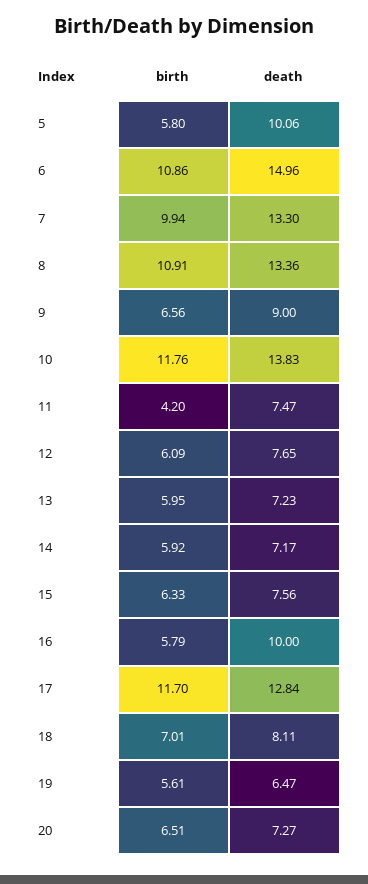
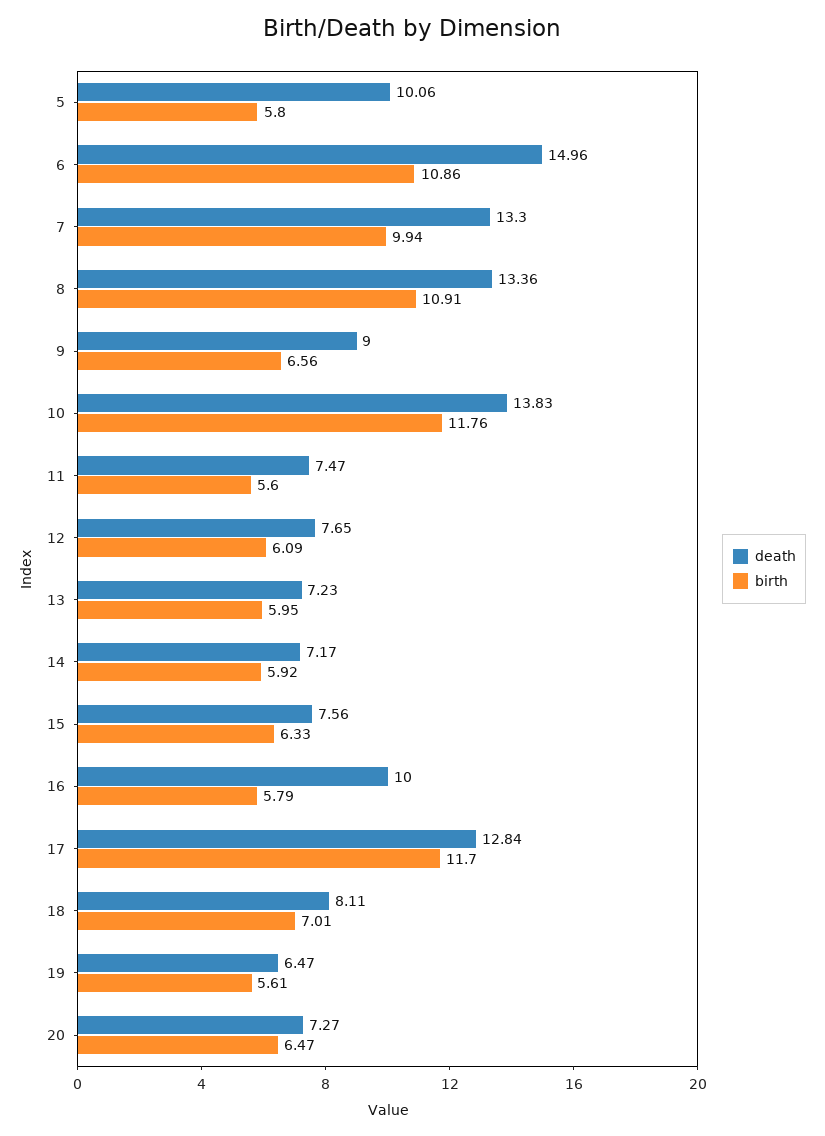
  {
    "birth": {
      "5": 5.8,
      "6": 10.86,
      "7": 9.94,
      "8": 10.91,
      "9": 6.56,
      "10": 11.76,
-     "11": 4.2,
+     "11": 5.6,
      "12": 6.09,
      "13": 5.95,
      "14": 5.92,
      "15": 6.33,
      "16": 5.79,
      "17": 11.7,
      "18": 7.01,
      "19": 5.61,
-     "20": 6.51
+     "20": 6.47
    },
    "death": {
      "5": 10.06,
      "6": 14.96,
      "7": 13.3,
      "8": 13.36,
      "9": 9,
      "10": 13.83,
      "11": 7.47,
      "12": 7.65,
      "13": 7.23,
      "14": 7.17,
      "15": 7.56,
      "16": 10,
      "17": 12.84,
      "18": 8.11,
      "19": 6.47,
      "20": 7.27
    }
  }

